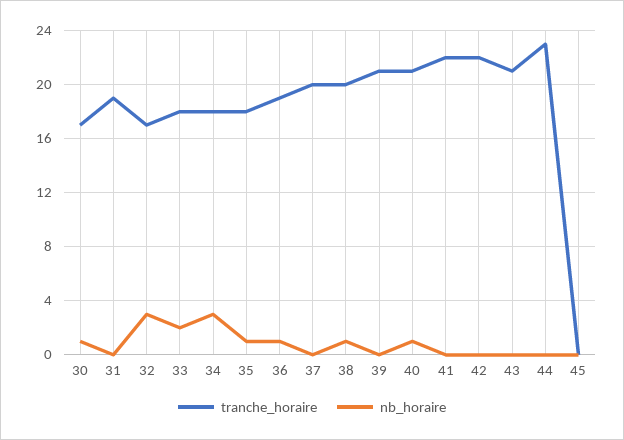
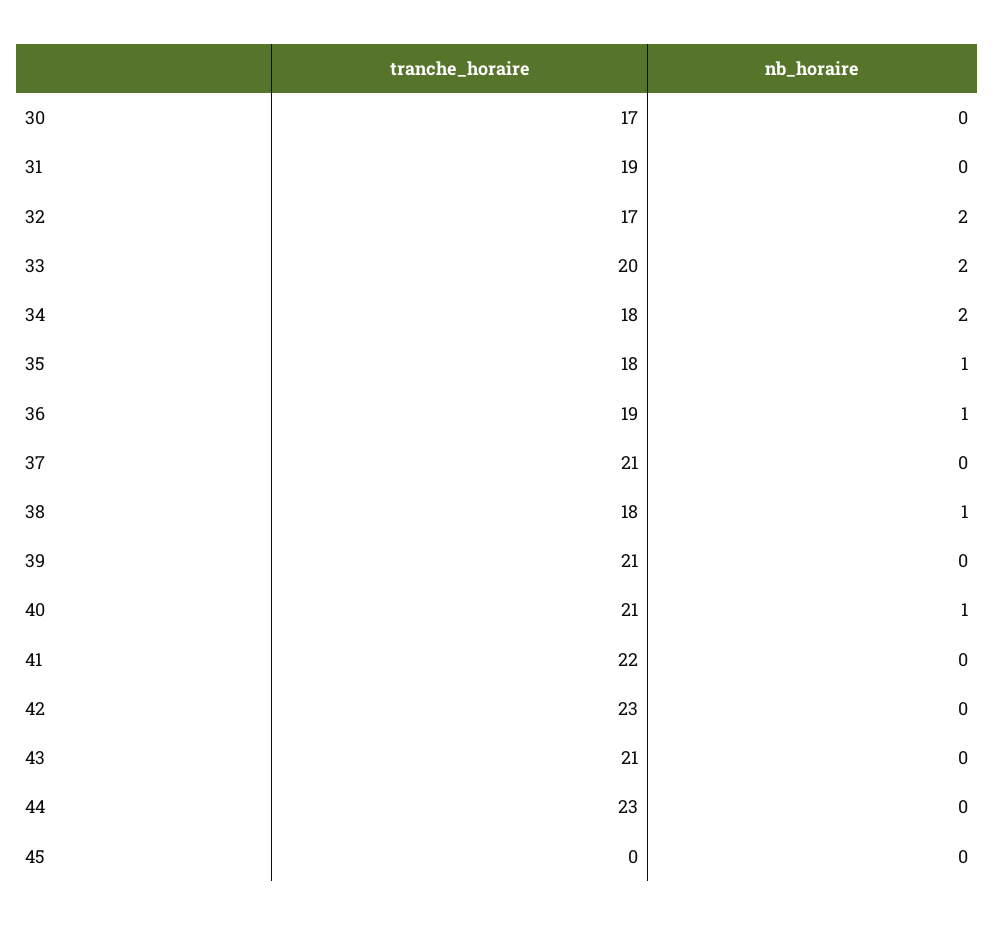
  {
    "tranche_horaire": {
      "30": 17,
      "31": 19,
      "32": 17,
-     "33": 18,
+     "33": 20,
      "34": 18,
      "35": 18,
      "36": 19,
-     "37": 20,
+     "37": 21,
-     "38": 20,
+     "38": 18,
      "39": 21,
      "40": 21,
      "41": 22,
-     "42": 22,
+     "42": 23,
      "43": 21,
      "44": 23,
      "45": 0
    },
    "nb_horaire": {
-     "30": 1,
+     "30": 0,
      "31": 0,
-     "32": 3,
+     "32": 2,
      "33": 2,
-     "34": 3,
+     "34": 2,
      "35": 1,
      "36": 1,
      "37": 0,
      "38": 1,
      "39": 0,
      "40": 1,
      "41": 0,
      "42": 0,
      "43": 0,
      "44": 0,
      "45": 0
    }
  }

